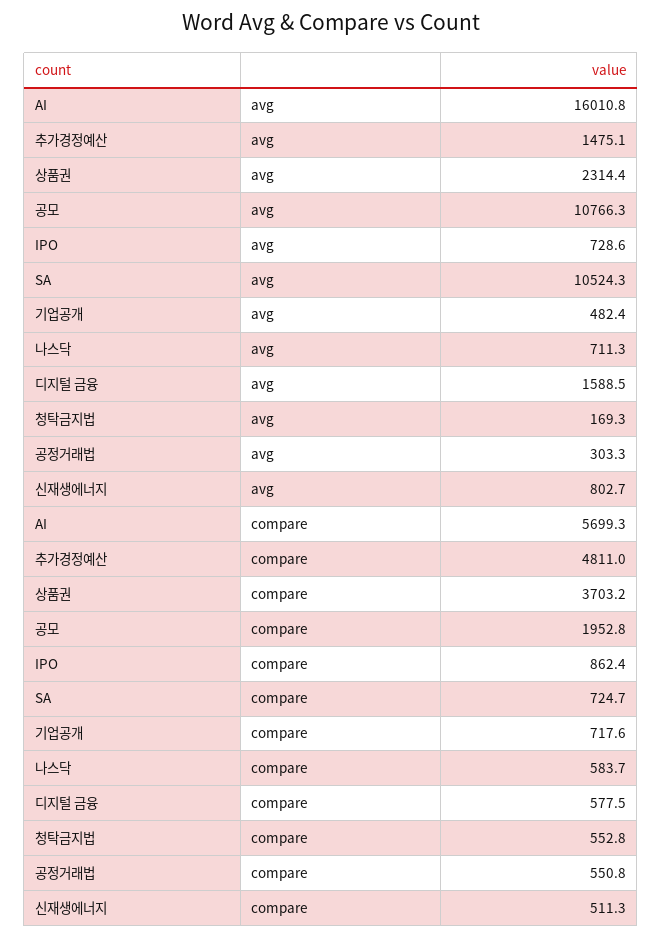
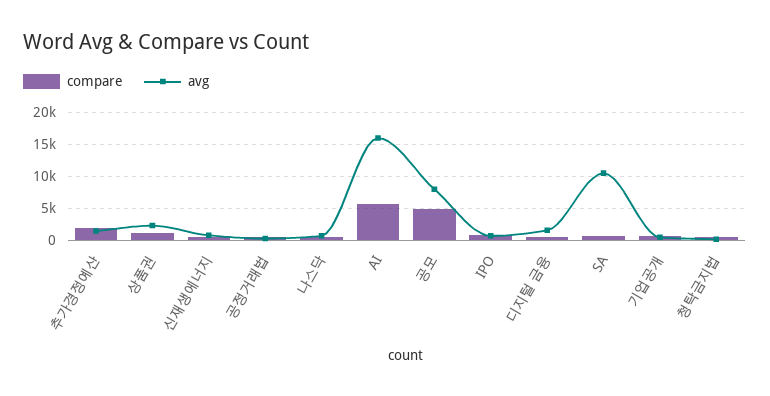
  {
    "avg": {
      "AI": 16010.8,
      "추가경정예산": 1475.1,
      "상품권": 2314.4,
-     "공모": 10766.3,
+     "공모": 8000,
      "IPO": 728.6,
      "SA": 10524.3,
      "기업공개": 482.4,
      "나스닥": 711.3,
      "디지털 금융": 1588.5,
      "청탁금지법": 169.3,
      "공정거래법": 303.3,
      "신재생에너지": 802.7
    },
    "compare": {
      "AI": 5699.3,
-     "추가경정예산": 4811,
+     "추가경정예산": 2000,
-     "상품권": 3703.2,
+     "상품권": 1000,
-     "공모": 1952.8,
+     "공모": 5000,
      "IPO": 862.4,
      "SA": 724.7,
      "기업공개": 717.6,
      "나스닥": 583.7,
      "디지털 금융": 577.5,
      "청탁금지법": 552.8,
      "공정거래법": 550.8,
      "신재생에너지": 511.3
    }
  }

